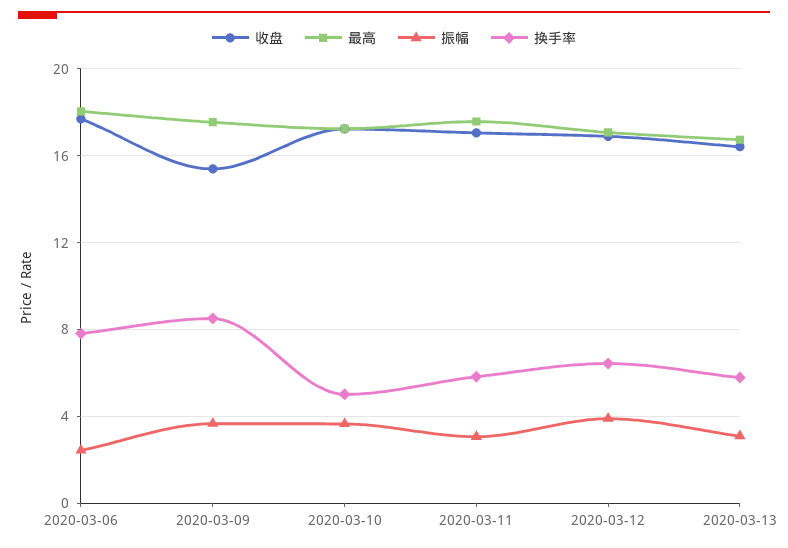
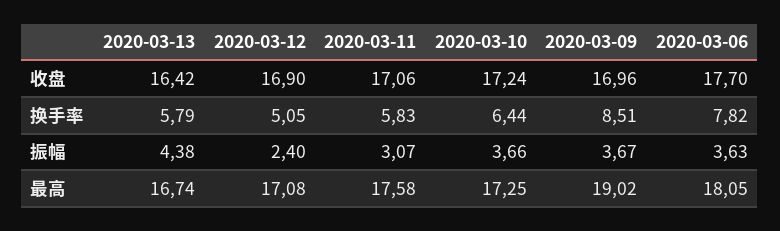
  {
    "收盘": {
      "2020-03-06": 17.7,
-     "2020-03-09": 15.5,
+     "2020-03-09": 16.96,
      "2020-03-10": 17.24,
      "2020-03-11": 17.06,
      "2020-03-12": 16.9,
      "2020-03-13": 16.42
    },
    "最高": {
      "2020-03-06": 18.05,
-     "2020-03-09": 17.5,
+     "2020-03-09": 19.02,
      "2020-03-10": 17.25,
      "2020-03-11": 17.58,
      "2020-03-12": 17.08,
      "2020-03-13": 16.74
    },
    "振幅": {
-     "2020-03-06": 2.5,
+     "2020-03-06": 3.63,
      "2020-03-09": 3.67,
      "2020-03-10": 3.66,
      "2020-03-11": 3.07,
-     "2020-03-12": 4,
+     "2020-03-12": 2.4,
-     "2020-03-13": 3
+     "2020-03-13": 4.38
    },
    "换手率": {
      "2020-03-06": 7.82,
      "2020-03-09": 8.51,
-     "2020-03-10": 5,
+     "2020-03-10": 6.44,
      "2020-03-11": 5.83,
-     "2020-03-12": 6.5,
+     "2020-03-12": 5.05,
      "2020-03-13": 5.79
    }
  }

